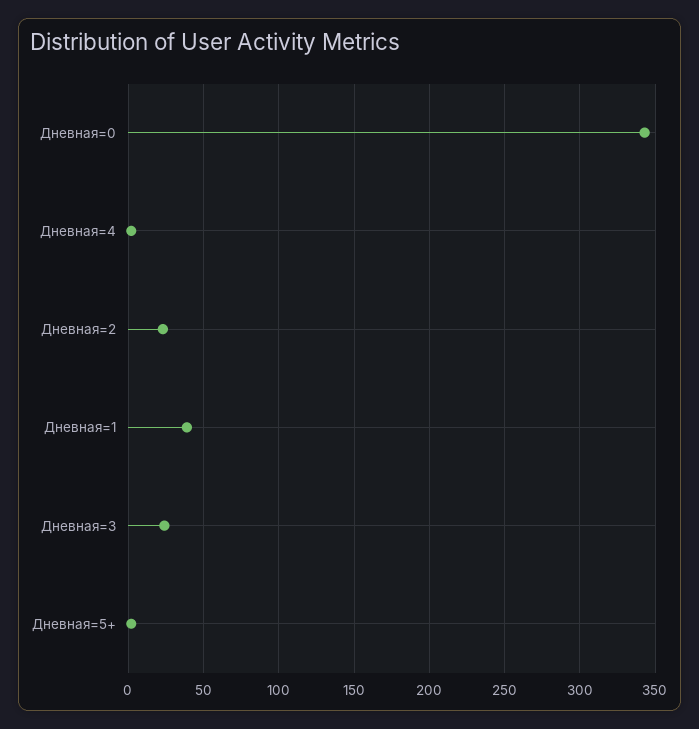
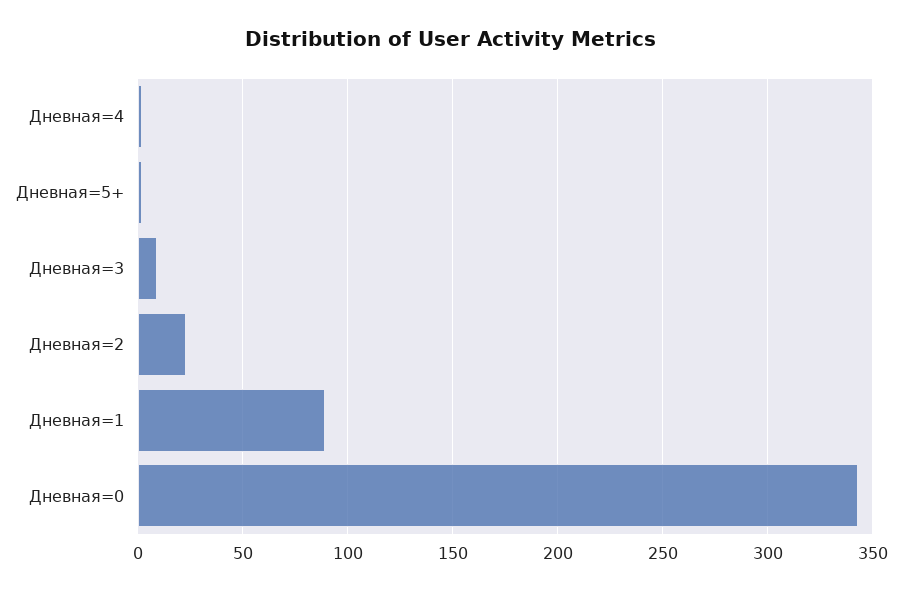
  {
    "Дневная=0": 345,
    "Дневная=4": 0,
    "Дневная=2": 25,
-   "Дневная=1": 40,
+   "Дневная=1": 90,
-   "Дневная=3": 25,
+   "Дневная=3": 10,
    "Дневная=5+": 0
  }

